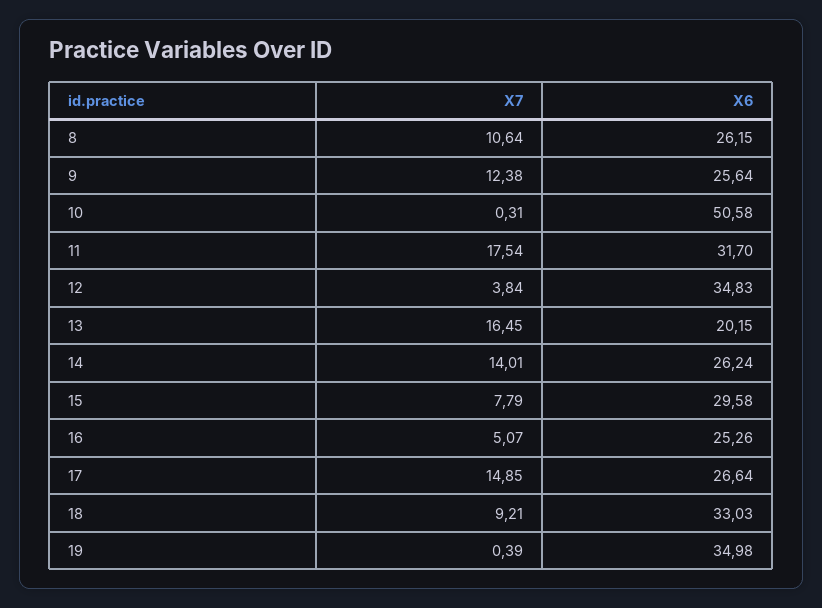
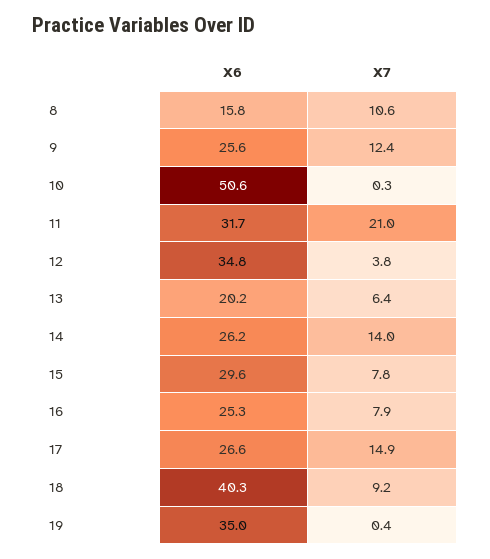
  {
    "X7": {
      "8": 10.64,
      "9": 12.38,
      "10": 0.31,
-     "11": 17.54,
+     "11": 21,
      "12": 3.84,
-     "13": 16.45,
+     "13": 6.4,
      "14": 14.01,
      "15": 7.79,
-     "16": 5.07,
+     "16": 7.9,
      "17": 14.85,
      "18": 9.21,
      "19": 0.39
    },
    "X6": {
-     "8": 26.15,
+     "8": 15.8,
      "9": 25.64,
      "10": 50.58,
      "11": 31.7,
      "12": 34.83,
      "13": 20.15,
      "14": 26.24,
      "15": 29.58,
      "16": 25.26,
      "17": 26.64,
-     "18": 33.03,
+     "18": 40.3,
      "19": 34.98
    }
  }

